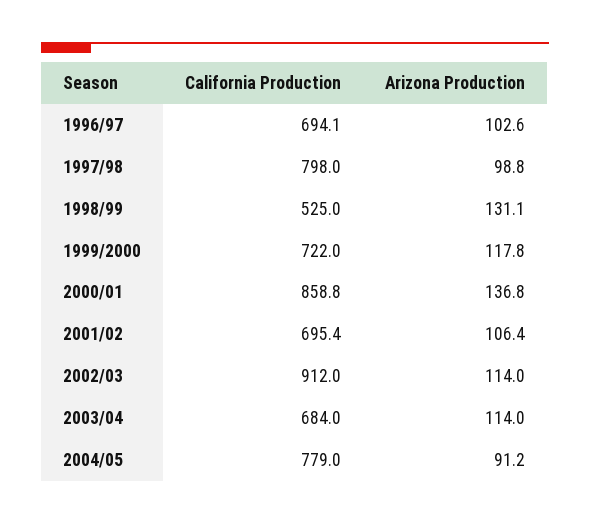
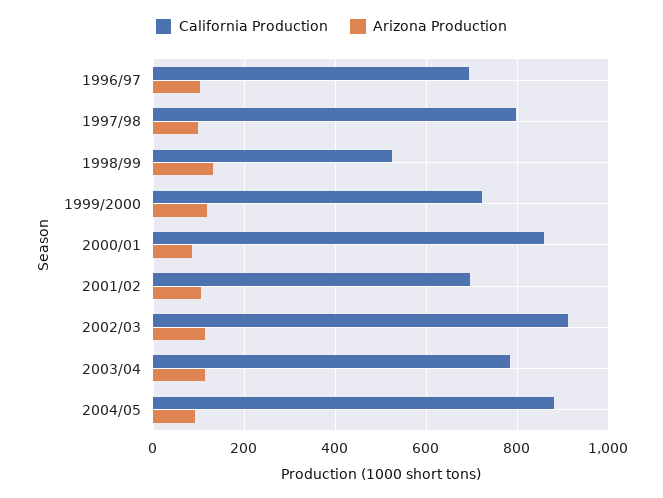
  {
    "California Production": {
      "1996/97": 694.1,
      "1997/98": 798,
      "1998/99": 525,
      "1999/2000": 722,
      "2000/01": 858.8,
      "2001/02": 695.4,
      "2002/03": 912,
-     "2003/04": 684,
+     "2003/04": 780,
-     "2004/05": 779
+     "2004/05": 880
    },
    "Arizona Production": {
      "1996/97": 102.6,
      "1997/98": 98.8,
      "1998/99": 131.1,
      "1999/2000": 117.8,
-     "2000/01": 136.8,
+     "2000/01": 80,
      "2001/02": 106.4,
      "2002/03": 114,
      "2003/04": 114,
      "2004/05": 91.2
    }
  }

